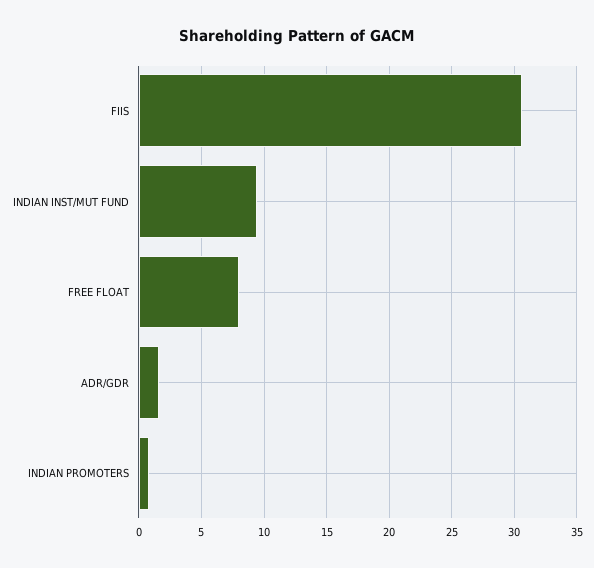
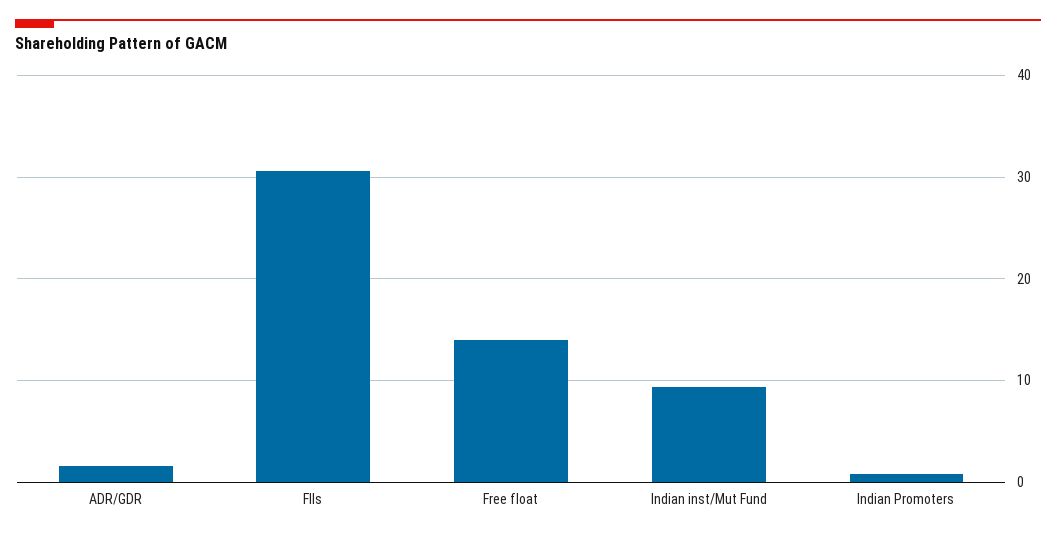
  {
    "FIIS": 30.5,
    "INDIAN INST/MUT FUND": 9.5,
-   "FREE FLOAT": 8,
+   "FREE FLOAT": 14,
    "ADR/GDR": 1.5,
    "INDIAN PROMOTERS": 1
  }

